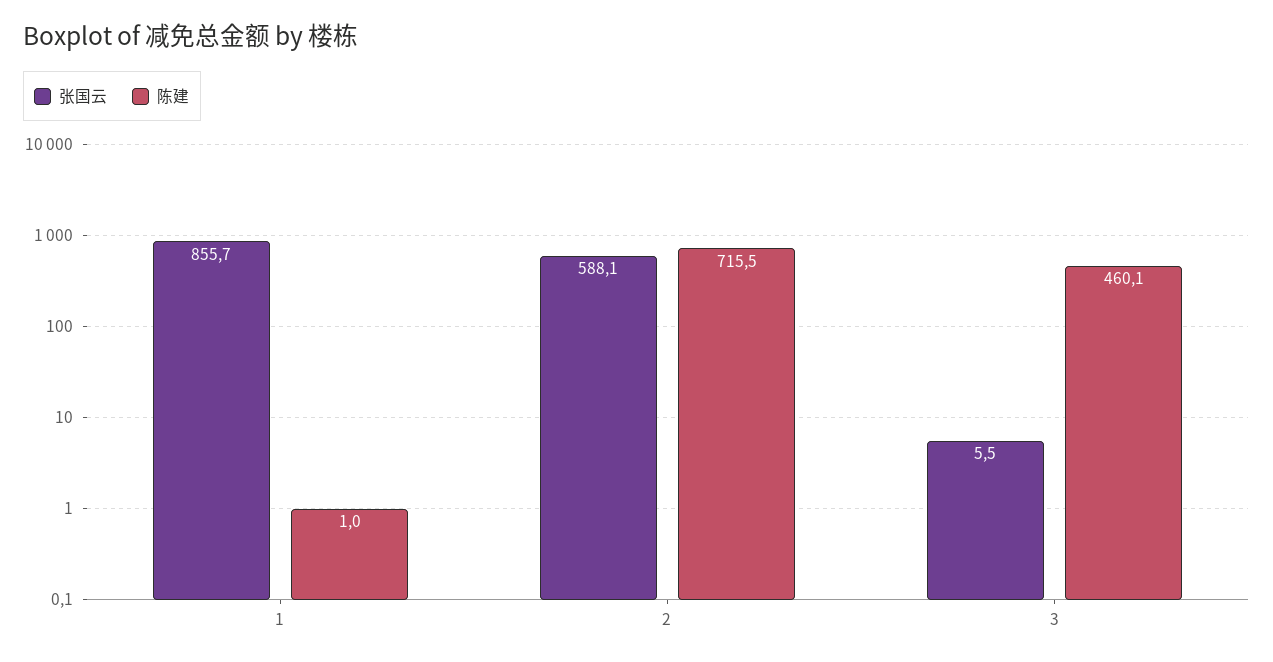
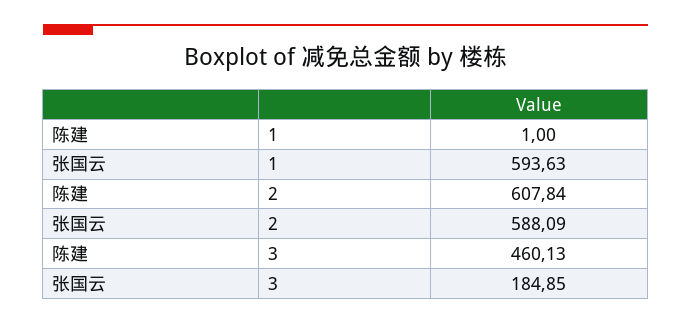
  {
    "张国云": {
-     "1": 855.7,
+     "1": 593.63,
      "2": 588.09,
-     "3": 5.5
+     "3": 184.85
    },
    "陈建": {
      "1": 1,
-     "2": 715.5,
+     "2": 607.84,
      "3": 460.13
    }
  }

